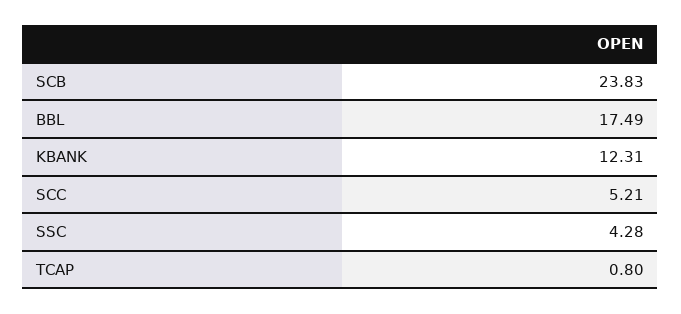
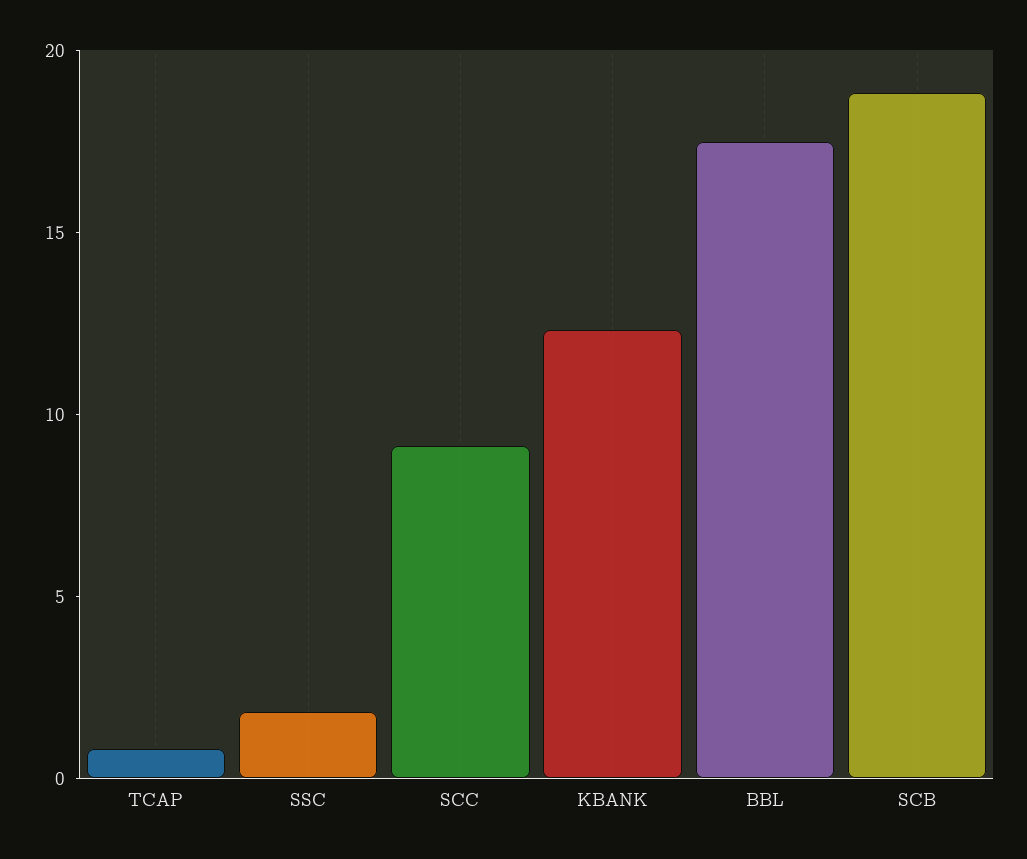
  {
-   "SCB": 23.83,
+   "SCB": 19,
    "BBL": 17.49,
    "KBANK": 12.31,
-   "SCC": 5.21,
+   "SCC": 9,
-   "SSC": 4.28,
+   "SSC": 2,
    "TCAP": 0.8
  }

